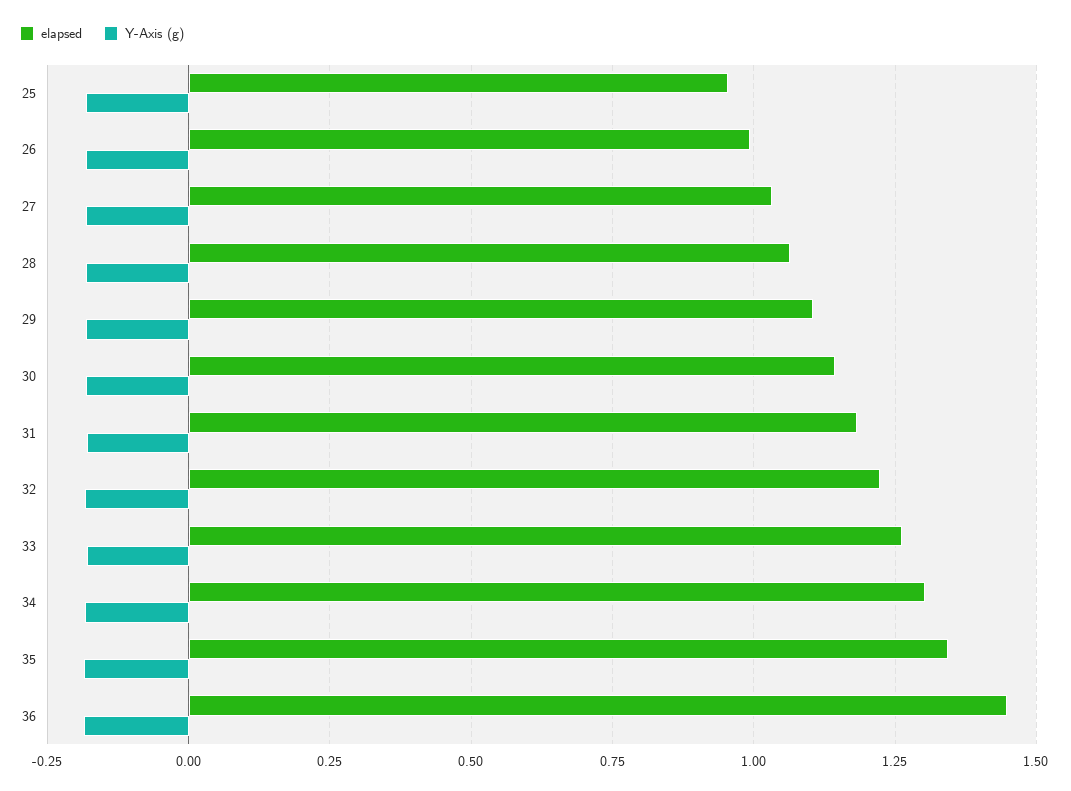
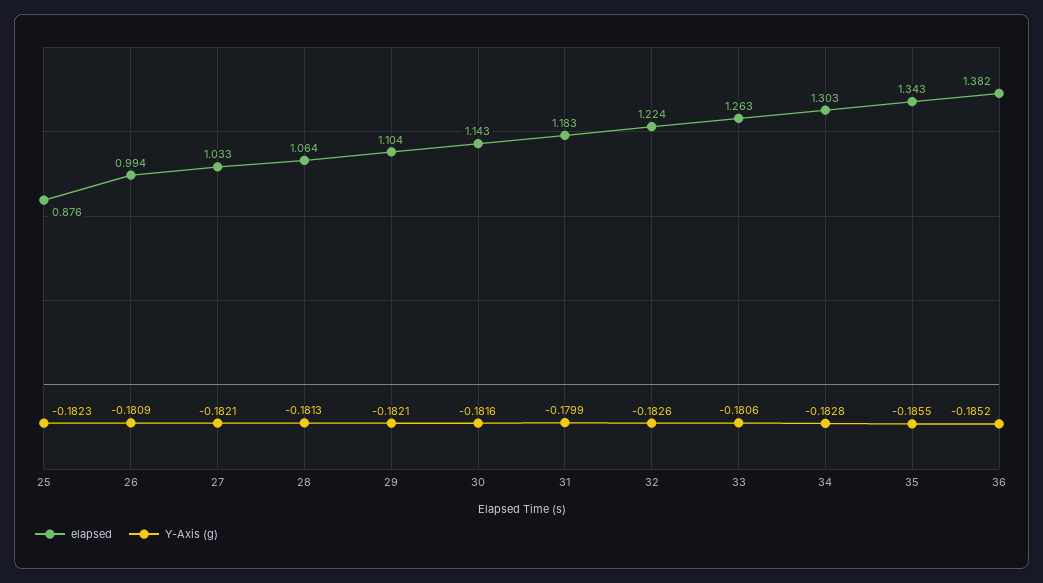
  {
    "elapsed": {
-     "25": 0.95,
+     "25": 0.876,
      "26": 0.994,
      "27": 1.033,
      "28": 1.064,
      "29": 1.104,
      "30": 1.143,
      "31": 1.183,
      "32": 1.224,
      "33": 1.263,
      "34": 1.303,
      "35": 1.343,
-     "36": 1.45
+     "36": 1.382
    },
    "Y-Axis (g)": {
      "25": -0.1823,
      "26": -0.1809,
      "27": -0.1821,
      "28": -0.1813,
      "29": -0.1821,
      "30": -0.1816,
      "31": -0.1799,
      "32": -0.1826,
      "33": -0.1806,
      "34": -0.1828,
      "35": -0.1855,
      "36": -0.1852
    }
  }

